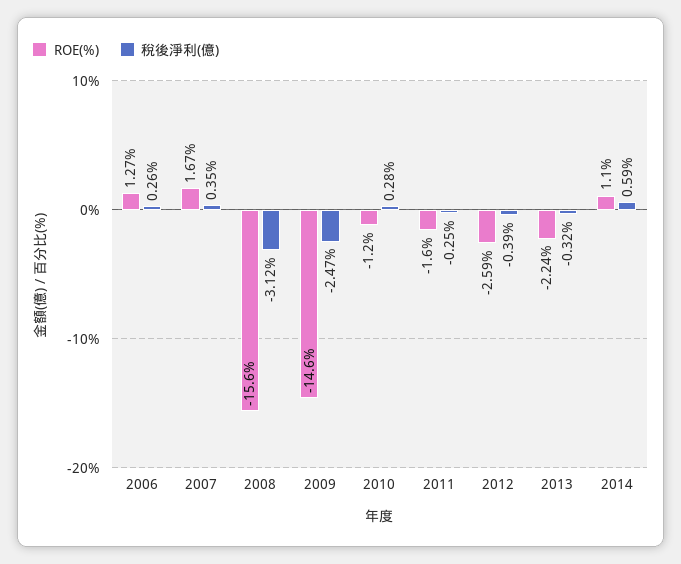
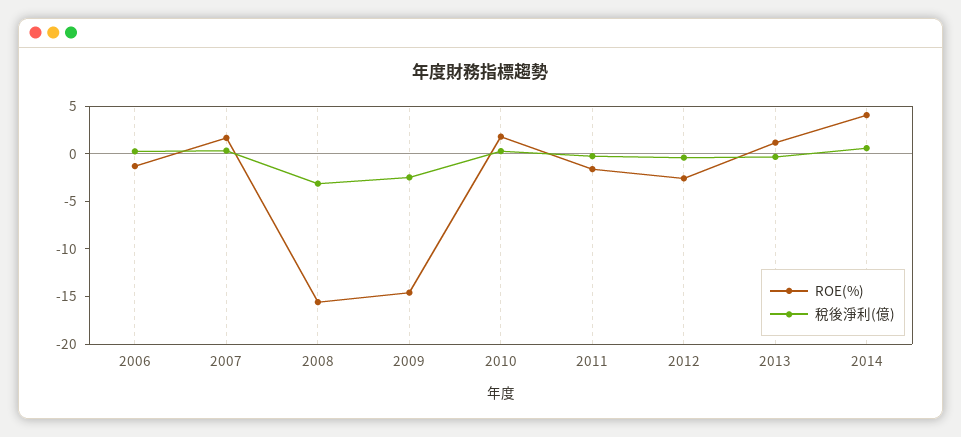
  {
    "ROE(%)": {
-     "2006": 1.27,
+     "2006": -1,
      "2007": 1.67,
      "2008": -15.6,
      "2009": -14.6,
-     "2010": -1.2,
+     "2010": 2,
      "2011": -1.6,
      "2012": -2.59,
-     "2013": -2.24,
+     "2013": 1,
-     "2014": 1.1
+     "2014": 4
    },
    "稅後淨利(億)": {
      "2006": 0.26,
      "2007": 0.35,
      "2008": -3.12,
      "2009": -2.47,
      "2010": 0.28,
      "2011": -0.25,
      "2012": -0.39,
      "2013": -0.32,
      "2014": 0.59
    }
  }

